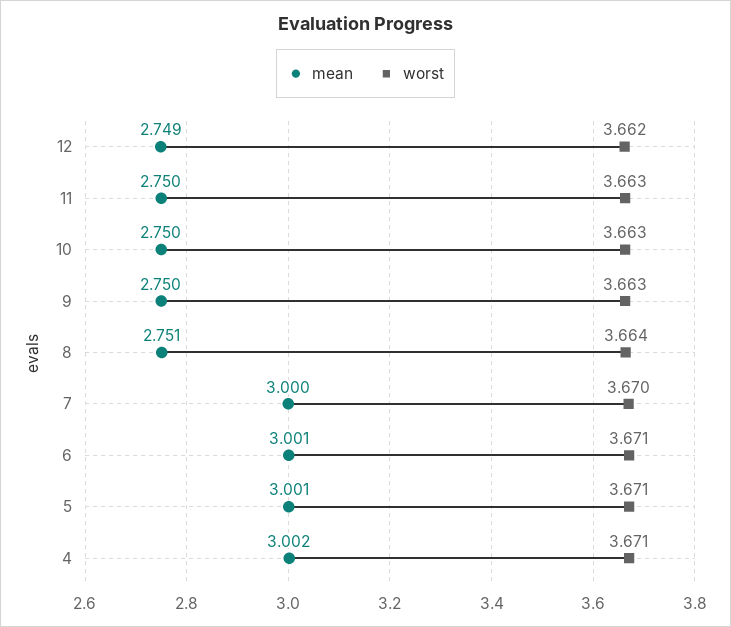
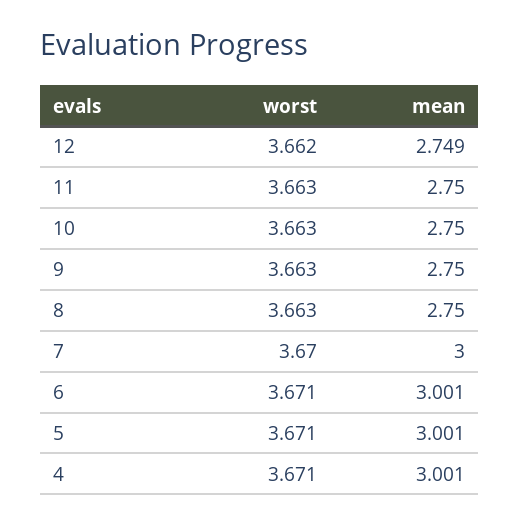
  {
    "mean": {
      "12": 2.749,
      "11": 2.75,
      "10": 2.75,
      "9": 2.75,
-     "8": 2.751,
+     "8": 2.75,
      "7": 3,
      "6": 3.001,
      "5": 3.001,
-     "4": 3.002
+     "4": 3.001
    },
    "worst": {
      "12": 3.662,
      "11": 3.663,
      "10": 3.663,
      "9": 3.663,
-     "8": 3.664,
+     "8": 3.663,
      "7": 3.67,
      "6": 3.671,
      "5": 3.671,
      "4": 3.671
    }
  }

